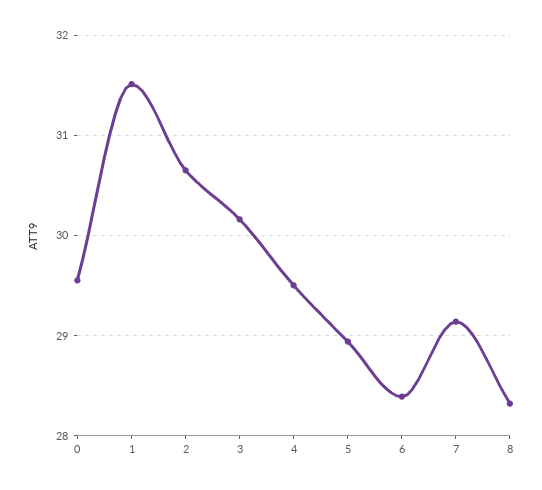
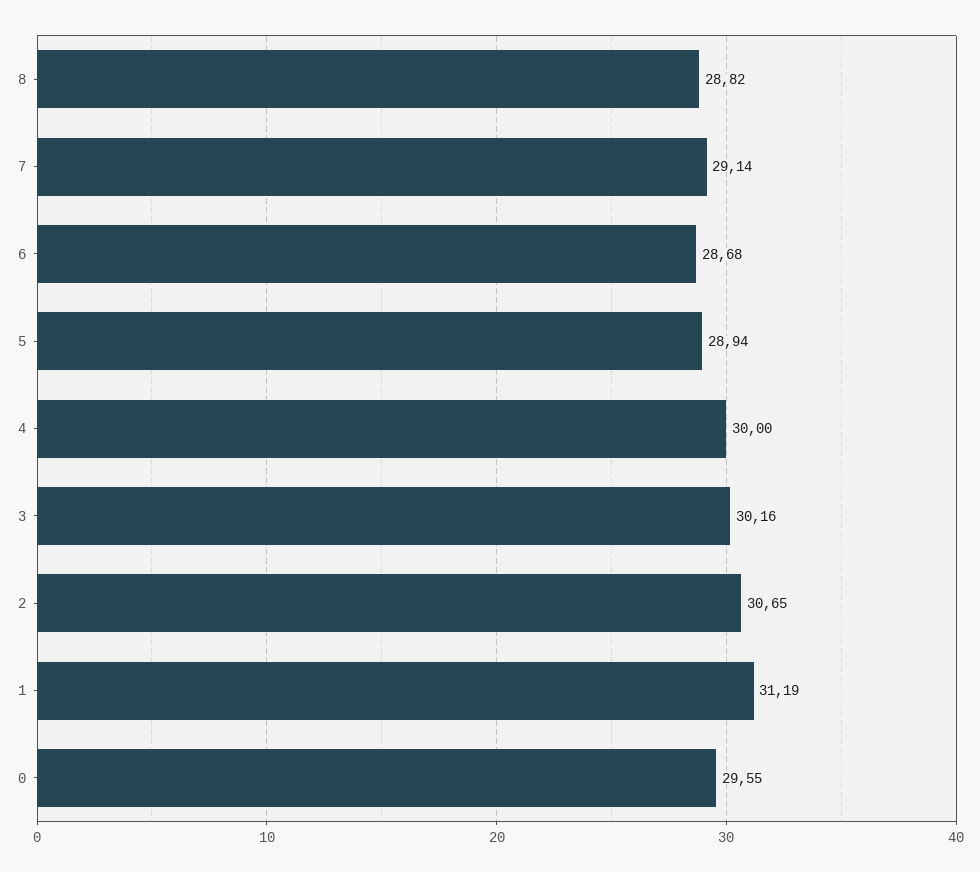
  {
    "0": 29.55,
-   "1": 31.5,
+   "1": 31.19,
    "2": 30.65,
    "3": 30.16,
-   "4": 29.5,
+   "4": 30,
    "5": 28.94,
-   "6": 28.4,
+   "6": 28.68,
    "7": 29.14,
-   "8": 28.3
+   "8": 28.82
  }

